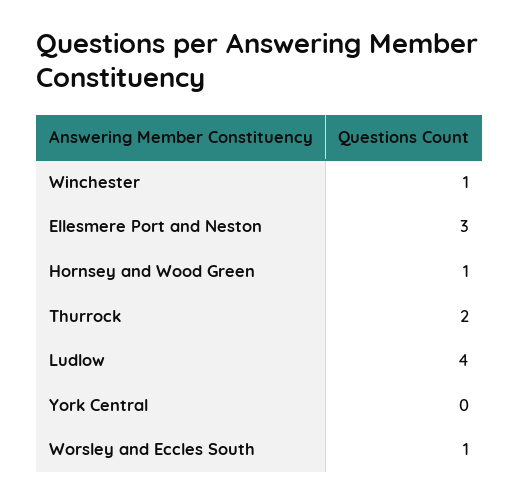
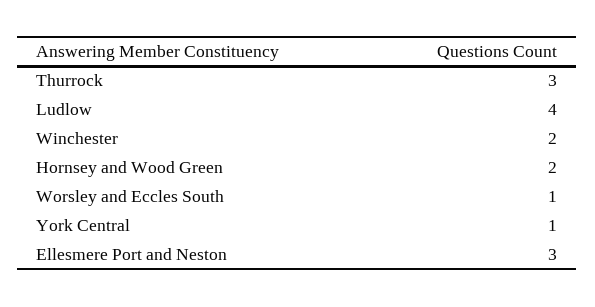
  {
-   "Winchester": 1,
+   "Winchester": 2,
    "Ellesmere Port and Neston": 3,
-   "Hornsey and Wood Green": 1,
+   "Hornsey and Wood Green": 2,
-   "Thurrock": 2,
+   "Thurrock": 3,
    "Ludlow": 4,
-   "York Central": 0,
+   "York Central": 1,
    "Worsley and Eccles South": 1
  }

